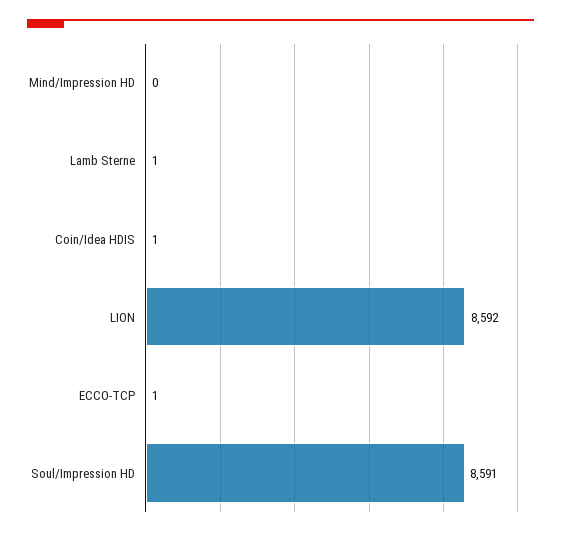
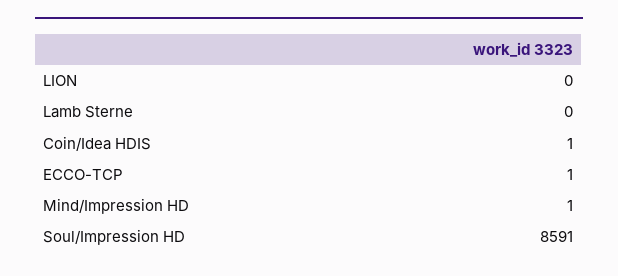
  {
-   "Mind/Impression HD": 0,
+   "Mind/Impression HD": 1,
-   "Lamb Sterne": 1,
+   "Lamb Sterne": 0,
    "Coin/Idea HDIS": 1,
-   "LION": 8592,
+   "LION": 0,
    "ECCO-TCP": 1,
    "Soul/Impression HD": 8591
  }

